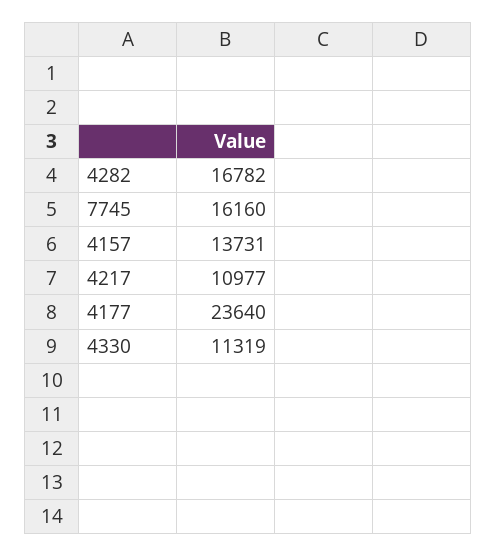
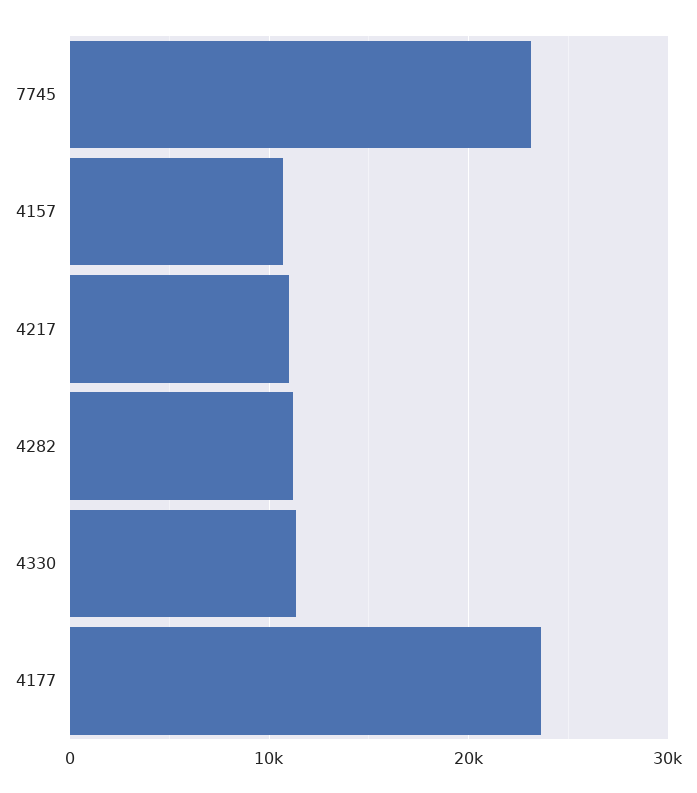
  {
-   "4282": 16782,
+   "4282": 11000,
-   "7745": 16160,
+   "7745": 23000,
-   "4157": 13731,
+   "4157": 11000,
    "4217": 10977,
    "4177": 23640,
    "4330": 11319
  }

